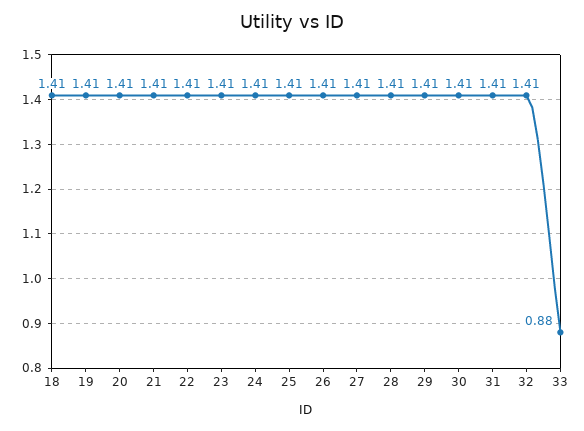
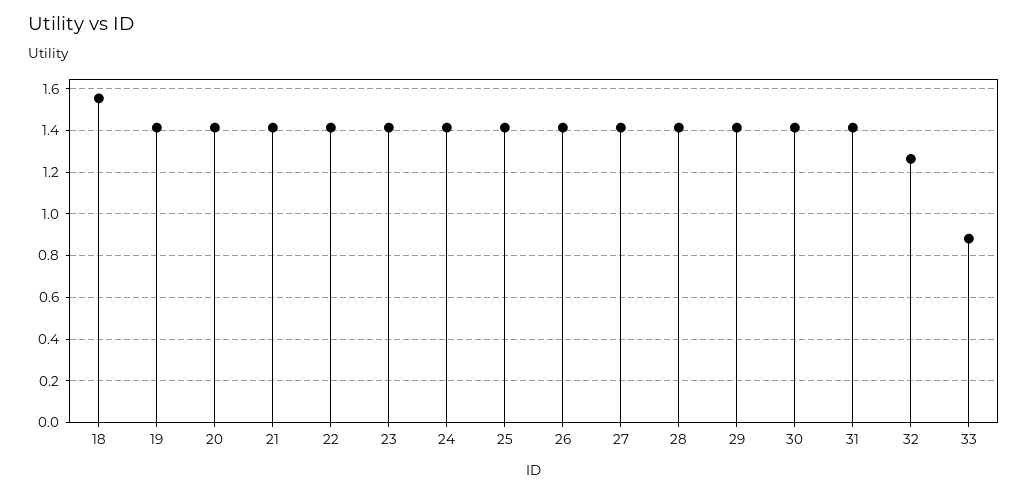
  {
-   "18": 1.41,
+   "18": 1.55,
    "19": 1.41,
    "20": 1.41,
    "21": 1.41,
    "22": 1.41,
    "23": 1.41,
    "24": 1.41,
    "25": 1.41,
    "26": 1.41,
    "27": 1.41,
    "28": 1.41,
    "29": 1.41,
    "30": 1.41,
    "31": 1.41,
-   "32": 1.41,
+   "32": 1.25,
    "33": 0.88
  }

